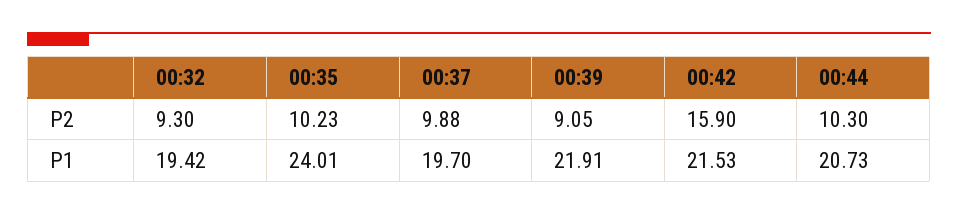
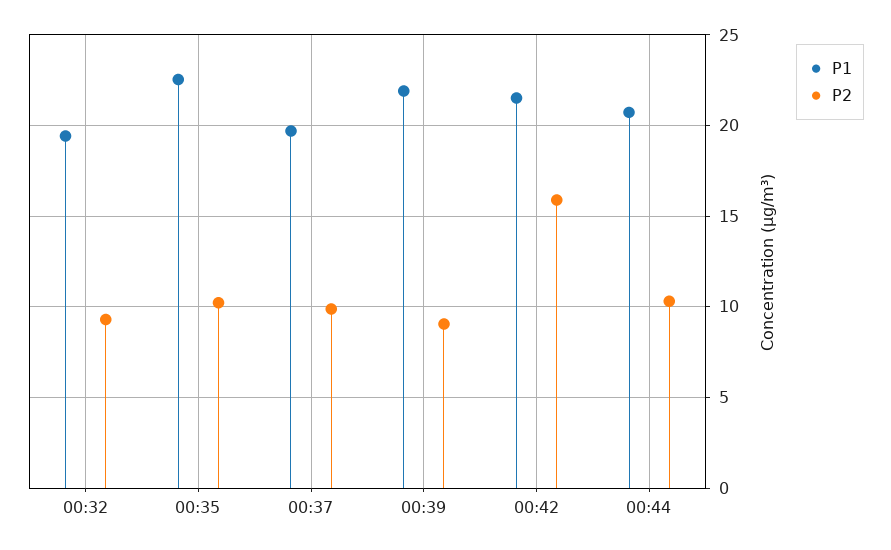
  {
    "P2": {
      "00:32": 9.3,
      "00:35": 10.23,
      "00:37": 9.88,
      "00:39": 9.05,
      "00:42": 15.9,
      "00:44": 10.3
    },
    "P1": {
      "00:32": 19.42,
-     "00:35": 24.01,
+     "00:35": 22.5,
      "00:37": 19.7,
      "00:39": 21.91,
      "00:42": 21.53,
      "00:44": 20.73
    }
  }

